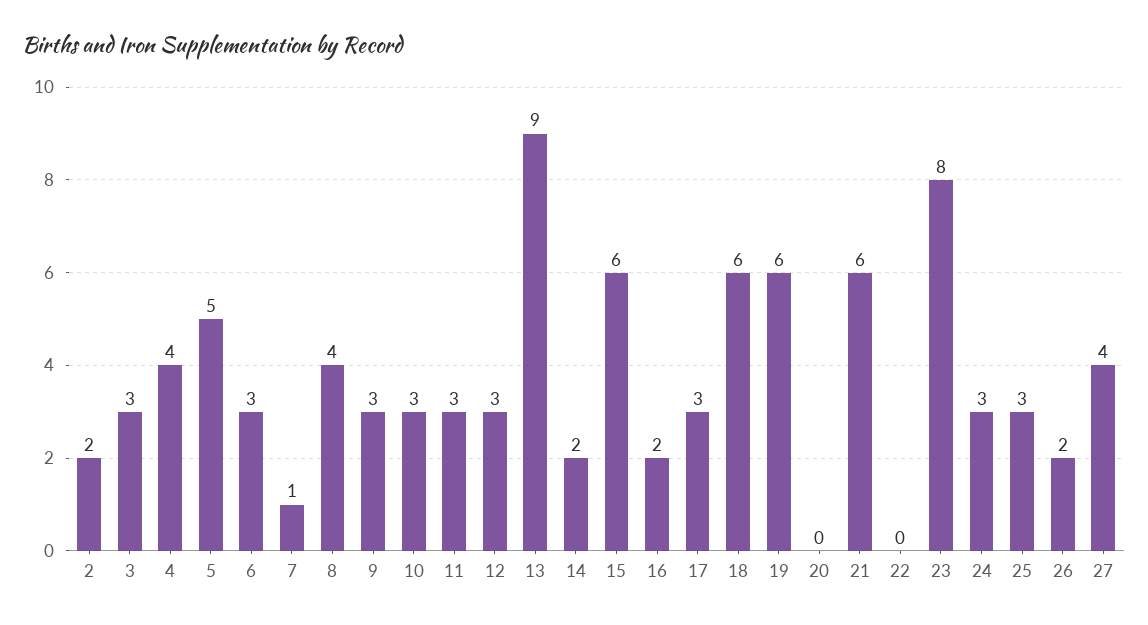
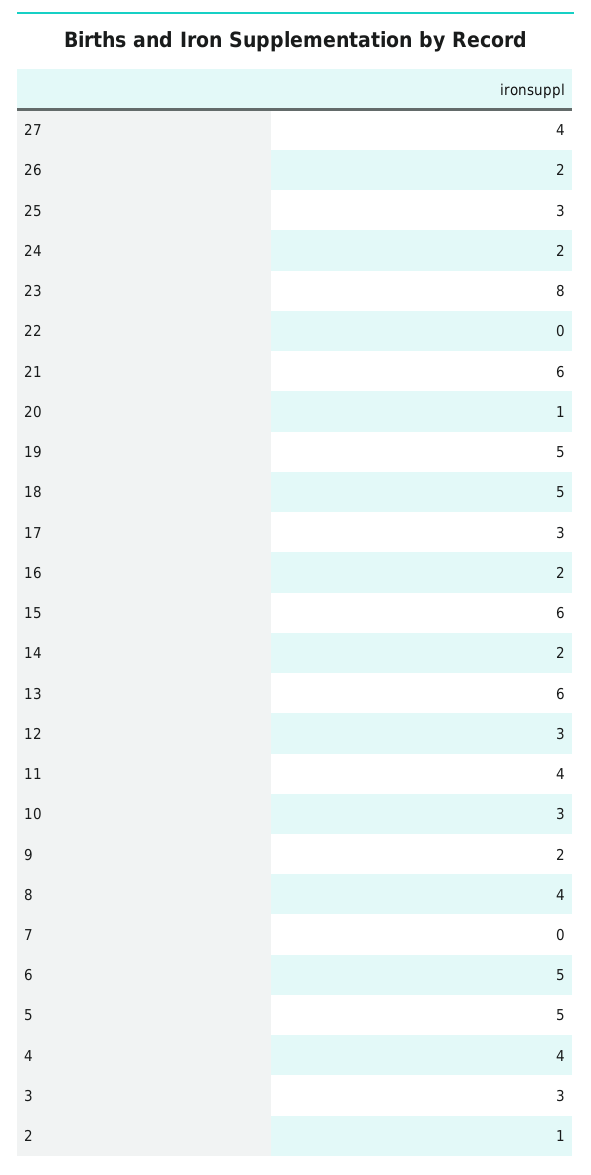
  {
-   "2": 2,
+   "2": 1,
    "3": 3,
    "4": 4,
    "5": 5,
-   "6": 3,
+   "6": 5,
-   "7": 1,
+   "7": 0,
    "8": 4,
-   "9": 3,
+   "9": 2,
    "10": 3,
-   "11": 3,
+   "11": 4,
    "12": 3,
-   "13": 9,
+   "13": 6,
    "14": 2,
    "15": 6,
    "16": 2,
    "17": 3,
-   "18": 6,
+   "18": 5,
-   "19": 6,
+   "19": 5,
-   "20": 0,
+   "20": 1,
    "21": 6,
    "22": 0,
    "23": 8,
-   "24": 3,
+   "24": 2,
    "25": 3,
    "26": 2,
    "27": 4
  }

